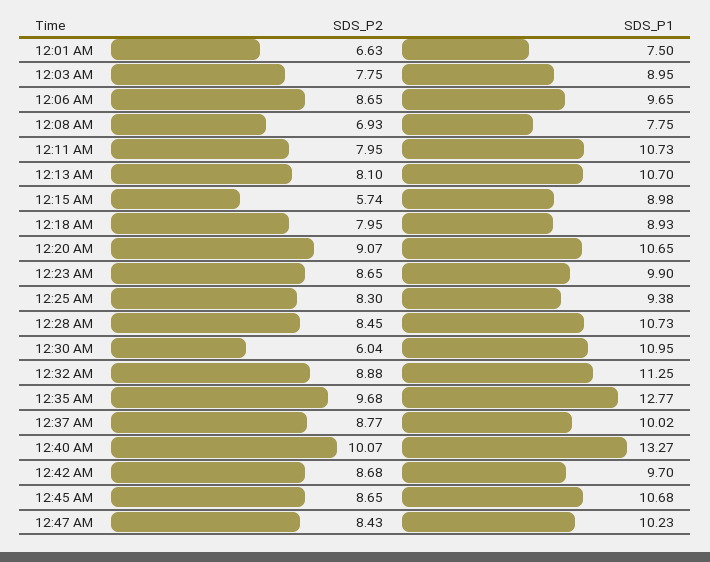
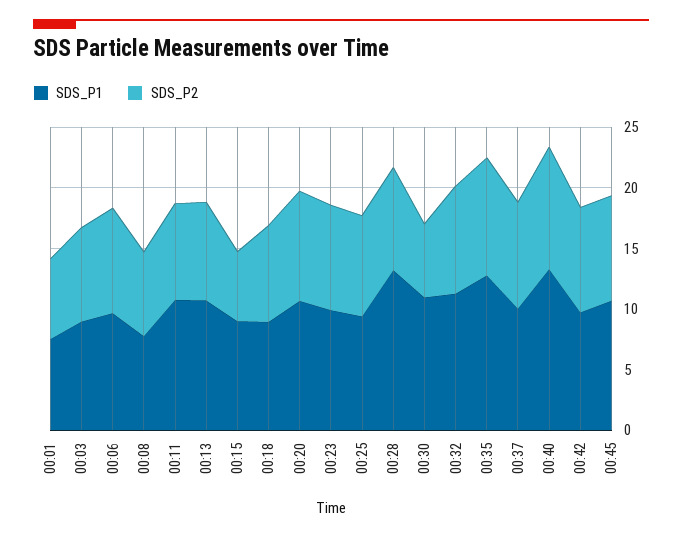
  {
    "SDS_P2": {
      "12:01 AM": 6.63,
      "12:03 AM": 7.75,
      "12:06 AM": 8.65,
      "12:08 AM": 6.93,
      "12:11 AM": 7.95,
      "12:13 AM": 8.1,
      "12:15 AM": 5.74,
      "12:18 AM": 7.95,
      "12:20 AM": 9.07,
      "12:23 AM": 8.65,
      "12:25 AM": 8.3,
      "12:28 AM": 8.45,
      "12:30 AM": 6.04,
      "12:32 AM": 8.88,
      "12:35 AM": 9.68,
      "12:37 AM": 8.77,
      "12:40 AM": 10.07,
      "12:42 AM": 8.68,
-     "12:45 AM": 8.65,
+     "12:45 AM": 8.65
-     "12:47 AM": 8.43
    },
    "SDS_P1": {
      "12:01 AM": 7.5,
      "12:03 AM": 8.95,
      "12:06 AM": 9.65,
      "12:08 AM": 7.75,
      "12:11 AM": 10.73,
      "12:13 AM": 10.7,
      "12:15 AM": 8.98,
      "12:18 AM": 8.93,
      "12:20 AM": 10.65,
      "12:23 AM": 9.9,
      "12:25 AM": 9.38,
-     "12:28 AM": 10.73,
+     "12:28 AM": 13,
      "12:30 AM": 10.95,
      "12:32 AM": 11.25,
      "12:35 AM": 12.77,
      "12:37 AM": 10.02,
      "12:40 AM": 13.27,
      "12:42 AM": 9.7,
-     "12:45 AM": 10.68,
+     "12:45 AM": 10.68
-     "12:47 AM": 10.23
    }
  }

